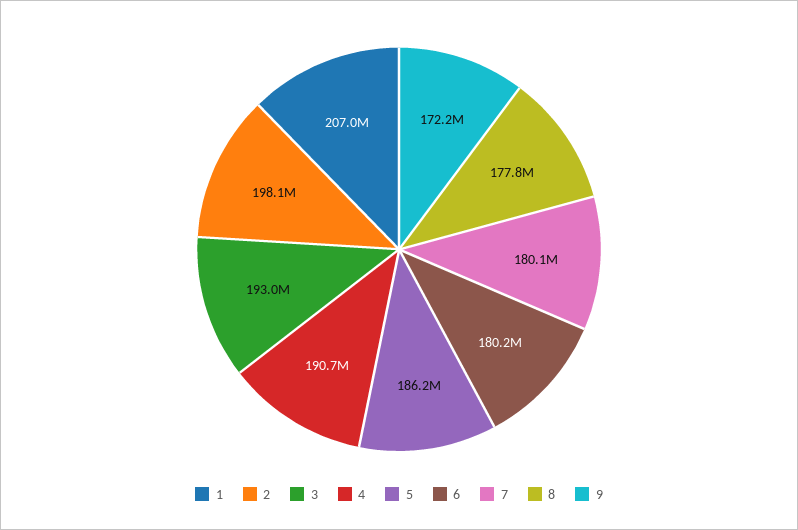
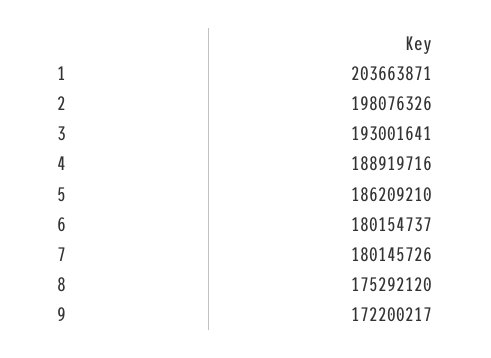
  {
-   "1": 207000000,
+   "1": 203663871,
    "2": 198076326,
    "3": 193001641,
-   "4": 190700000,
+   "4": 188919716,
    "5": 186209210,
    "6": 180154737,
    "7": 180145726,
-   "8": 177800000,
+   "8": 175292120,
    "9": 172200217
  }

